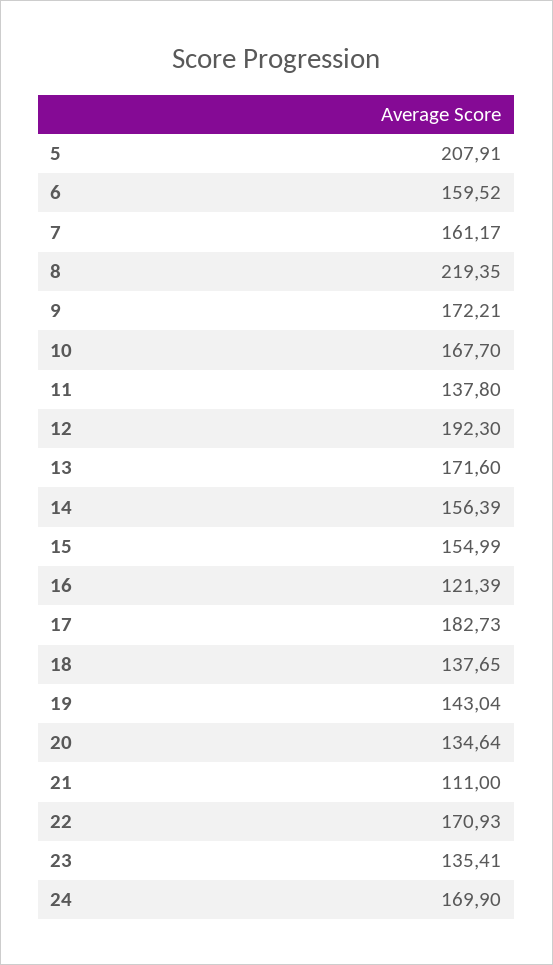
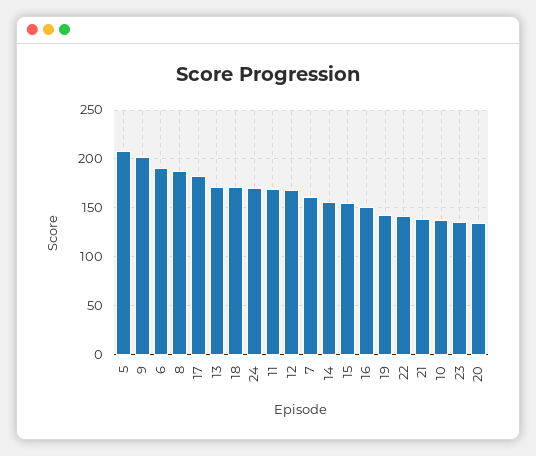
  {
    "5": 207.91,
-   "6": 159.52,
+   "6": 190,
    "7": 161.17,
-   "8": 219.35,
+   "8": 190,
-   "9": 172.21,
+   "9": 200,
-   "10": 167.7,
+   "10": 140,
-   "11": 137.8,
+   "11": 170,
-   "12": 192.3,
+   "12": 170,
    "13": 171.6,
    "14": 156.39,
    "15": 154.99,
-   "16": 121.39,
+   "16": 150,
    "17": 182.73,
-   "18": 137.65,
+   "18": 170,
    "19": 143.04,
    "20": 134.64,
-   "21": 111,
+   "21": 140,
-   "22": 170.93,
+   "22": 140,
    "23": 135.41,
    "24": 169.9
  }

